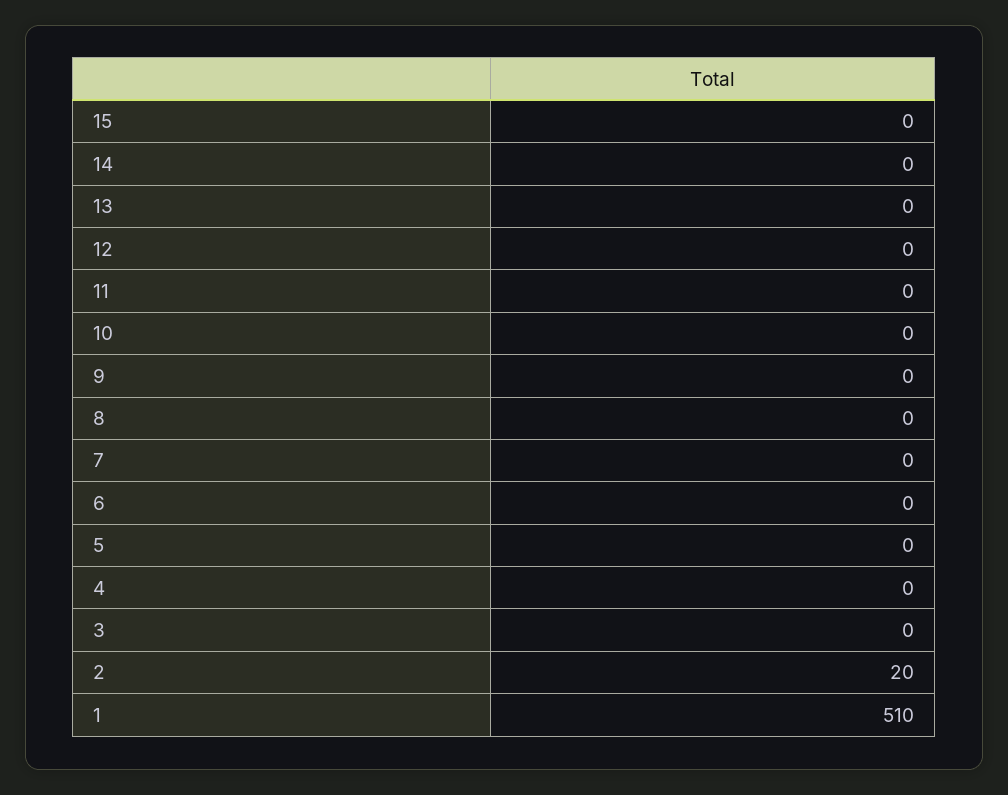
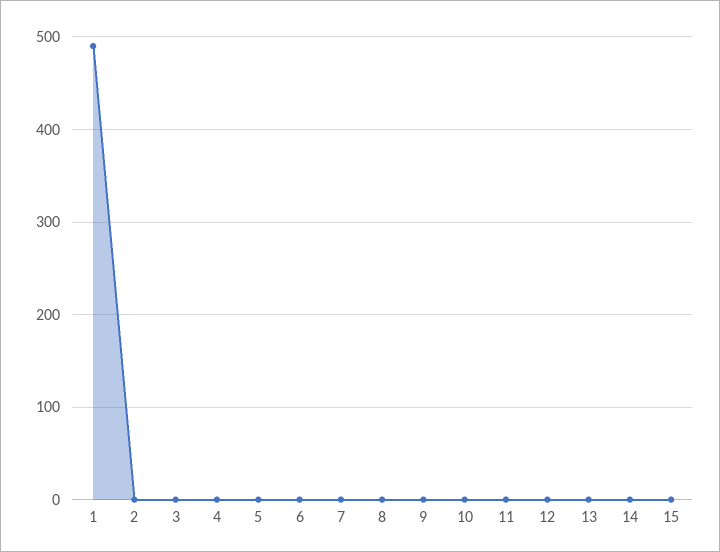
  {
    "15": 0,
    "14": 0,
    "13": 0,
    "12": 0,
    "11": 0,
    "10": 0,
    "9": 0,
    "8": 0,
    "7": 0,
    "6": 0,
    "5": 0,
    "4": 0,
    "3": 0,
-   "2": 20,
+   "2": 0,
-   "1": 510
+   "1": 490
  }

